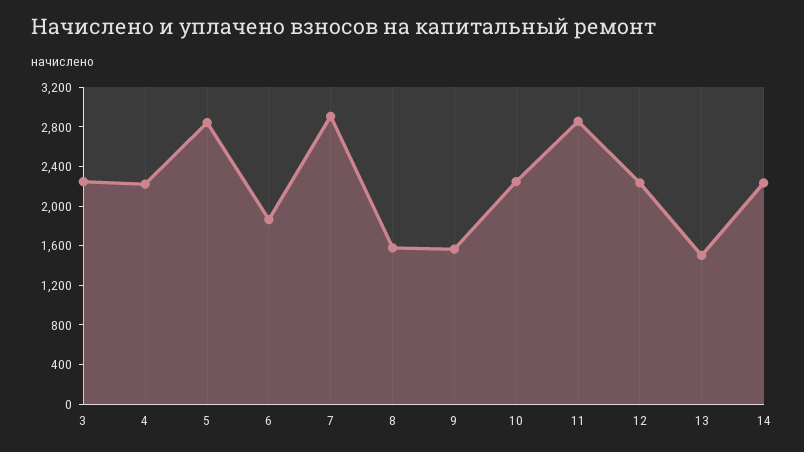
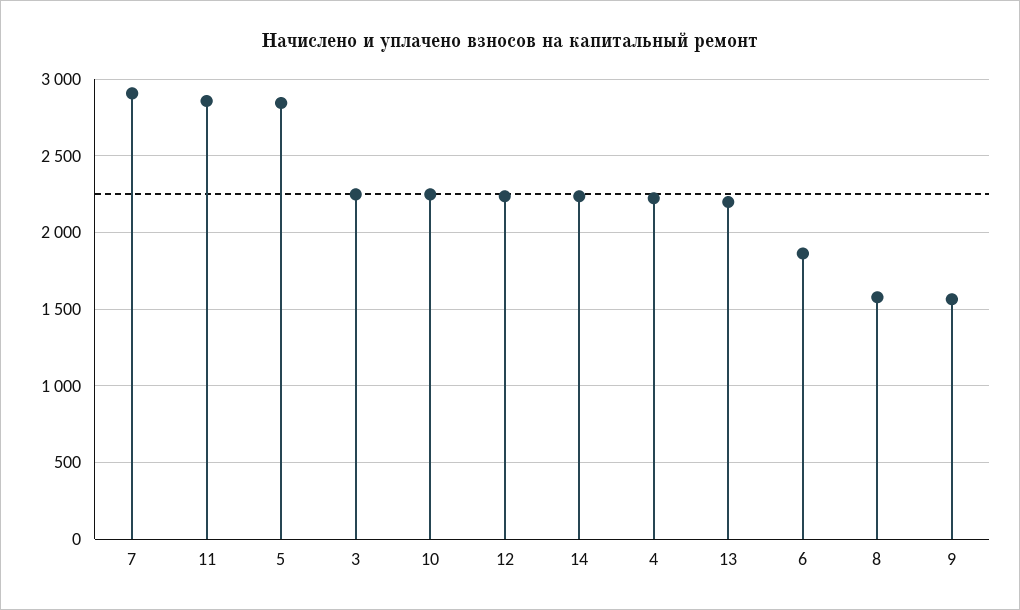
  {
    "3": 2250,
    "4": 2200,
    "5": 2850,
    "6": 1850,
    "7": 2900,
    "8": 1600,
    "9": 1550,
    "10": 2250,
    "11": 2850,
    "12": 2250,
-   "13": 1500,
+   "13": 2200,
    "14": 2250
  }

